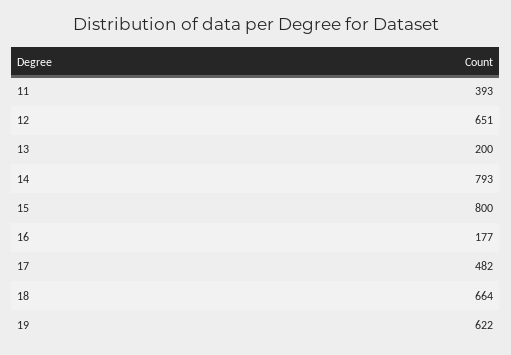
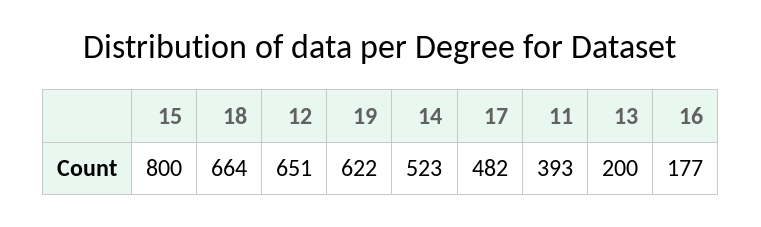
  {
    "11": 393,
    "12": 651,
    "13": 200,
-   "14": 793,
+   "14": 523,
    "15": 800,
    "16": 177,
    "17": 482,
    "18": 664,
    "19": 622
  }

